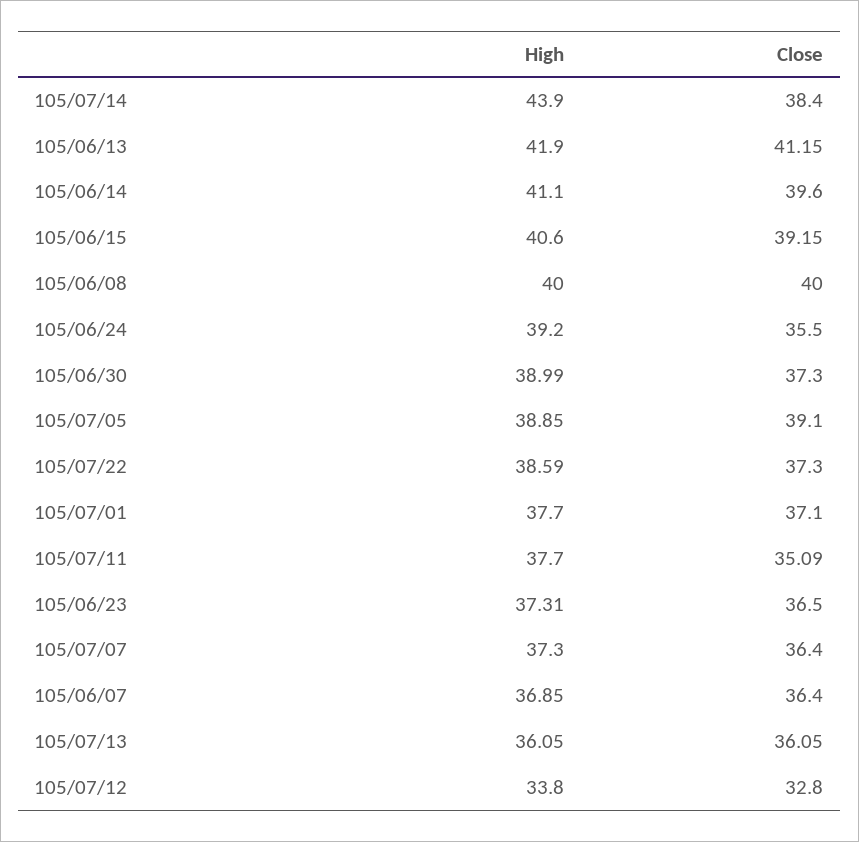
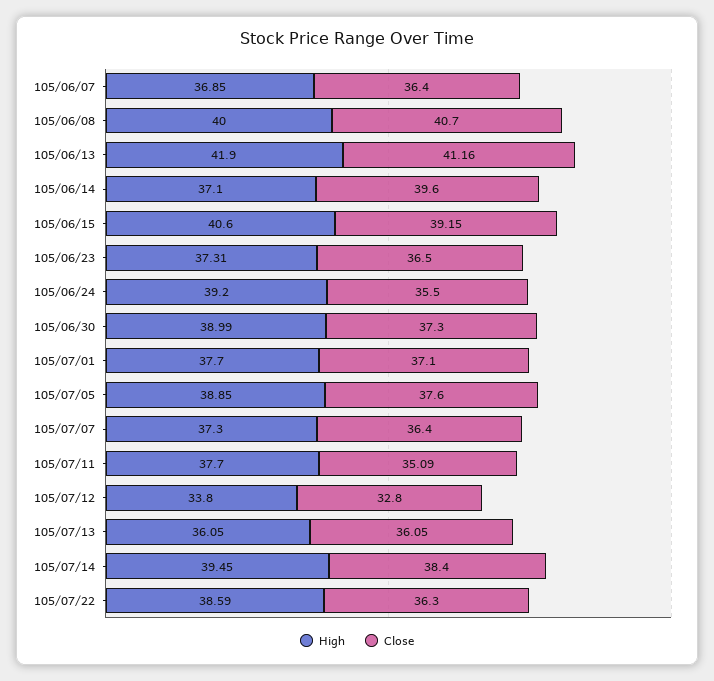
  {
    "High": {
-     "105/07/14": 43.9,
+     "105/07/14": 39.45,
      "105/06/13": 41.9,
-     "105/06/14": 41.1,
+     "105/06/14": 37.1,
      "105/06/15": 40.6,
      "105/06/08": 40,
      "105/06/24": 39.2,
      "105/06/30": 38.99,
      "105/07/05": 38.85,
      "105/07/22": 38.59,
      "105/07/01": 37.7,
      "105/07/11": 37.7,
      "105/06/23": 37.31,
      "105/07/07": 37.3,
      "105/06/07": 36.85,
      "105/07/13": 36.05,
      "105/07/12": 33.8
    },
    "Close": {
      "105/07/14": 38.4,
-     "105/06/13": 41.15,
+     "105/06/13": 41.16,
      "105/06/14": 39.6,
      "105/06/15": 39.15,
-     "105/06/08": 40,
+     "105/06/08": 40.7,
      "105/06/24": 35.5,
      "105/06/30": 37.3,
-     "105/07/05": 39.1,
+     "105/07/05": 37.6,
-     "105/07/22": 37.3,
+     "105/07/22": 36.3,
      "105/07/01": 37.1,
      "105/07/11": 35.09,
      "105/06/23": 36.5,
      "105/07/07": 36.4,
      "105/06/07": 36.4,
      "105/07/13": 36.05,
      "105/07/12": 32.8
    }
  }

